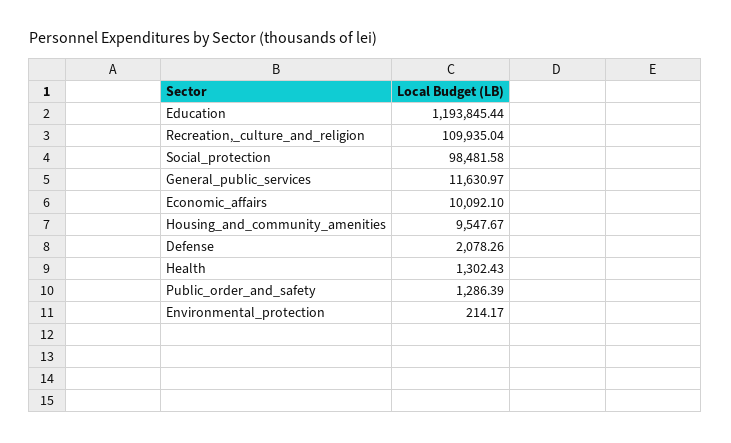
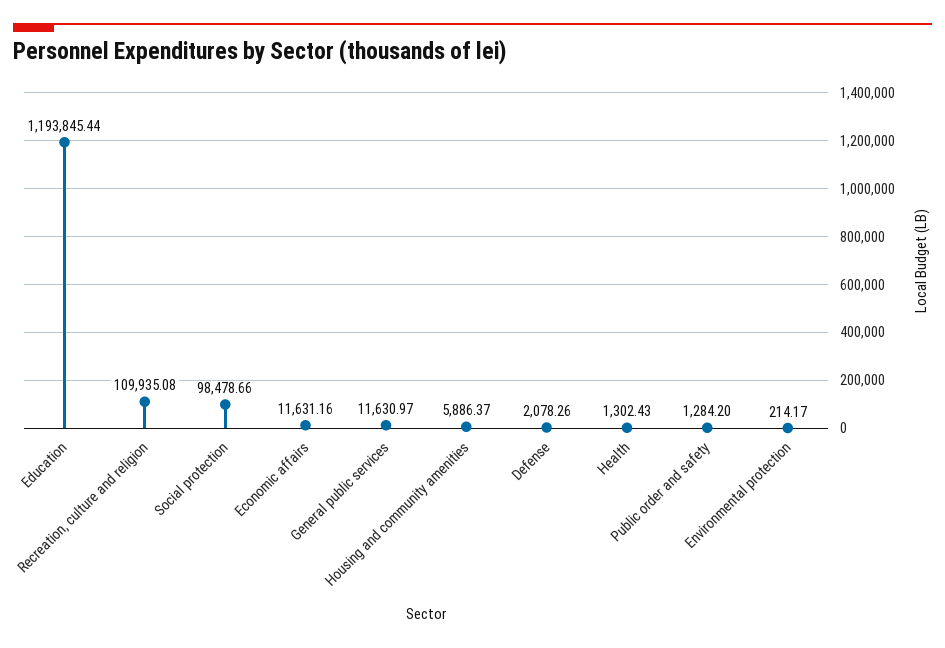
  {
    "Education": 1193845.44,
-   "Recreation,_culture_and_religion": 109935.04,
+   "Recreation,_culture_and_religion": 109935.08,
-   "Social_protection": 98481.58,
+   "Social_protection": 98478.66,
    "General_public_services": 11630.97,
-   "Economic_affairs": 10092.1,
+   "Economic_affairs": 11631.16,
-   "Housing_and_community_amenities": 9547.67,
+   "Housing_and_community_amenities": 5886.37,
    "Defense": 2078.26,
    "Health": 1302.43,
-   "Public_order_and_safety": 1286.39,
+   "Public_order_and_safety": 1284.2,
    "Environmental_protection": 214.17
  }

